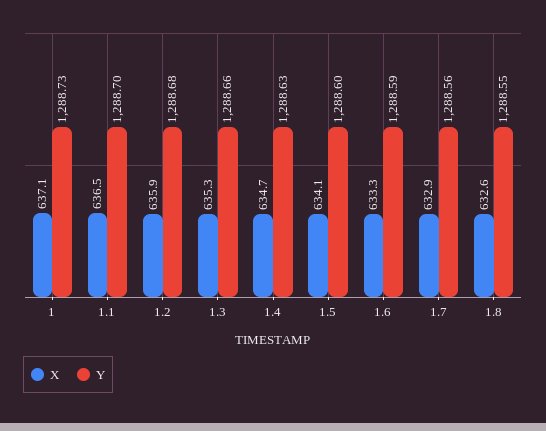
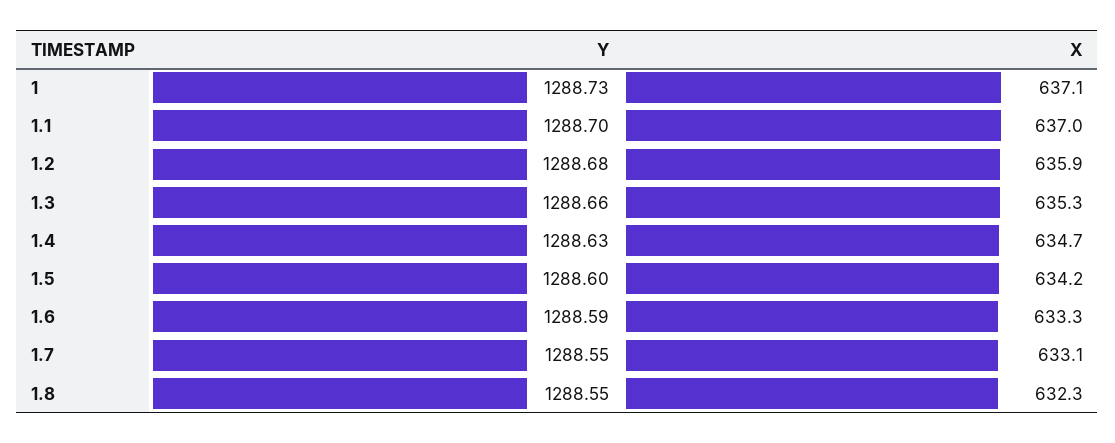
  {
    "X": {
      "1": 637.1,
-     "1.1": 636.5,
+     "1.1": 637,
      "1.2": 635.9,
      "1.3": 635.3,
      "1.4": 634.7,
-     "1.5": 634.1,
+     "1.5": 634.2,
      "1.6": 633.3,
-     "1.7": 632.9,
+     "1.7": 633.1,
-     "1.8": 632.6
+     "1.8": 632.3
    },
    "Y": {
      "1": 1288.73,
      "1.1": 1288.7,
      "1.2": 1288.68,
      "1.3": 1288.66,
      "1.4": 1288.63,
      "1.5": 1288.6,
      "1.6": 1288.59,
-     "1.7": 1288.56,
+     "1.7": 1288.55,
      "1.8": 1288.55
    }
  }

